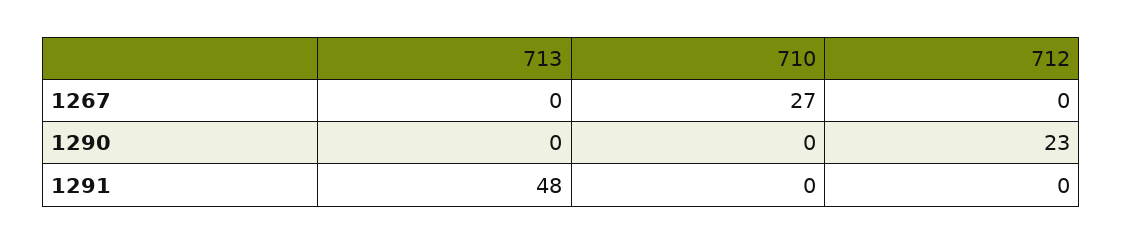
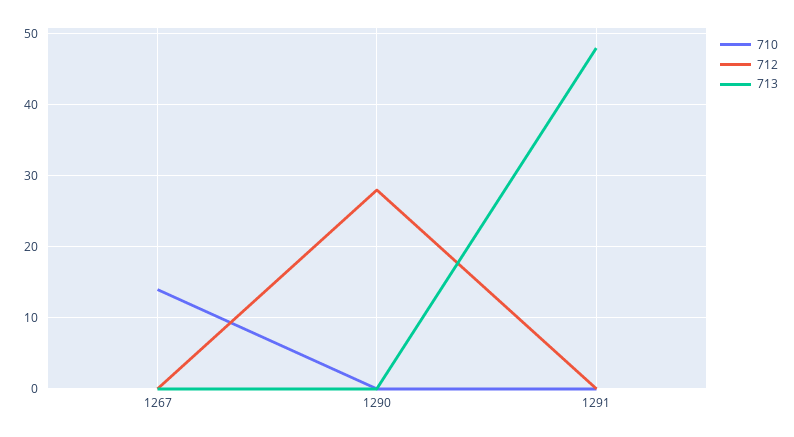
  {
    "713": {
      "1267": 0,
      "1290": 0,
      "1291": 48
    },
    "710": {
-     "1267": 27,
+     "1267": 14,
      "1290": 0,
      "1291": 0
    },
    "712": {
      "1267": 0,
-     "1290": 23,
+     "1290": 28,
      "1291": 0
    }
  }

